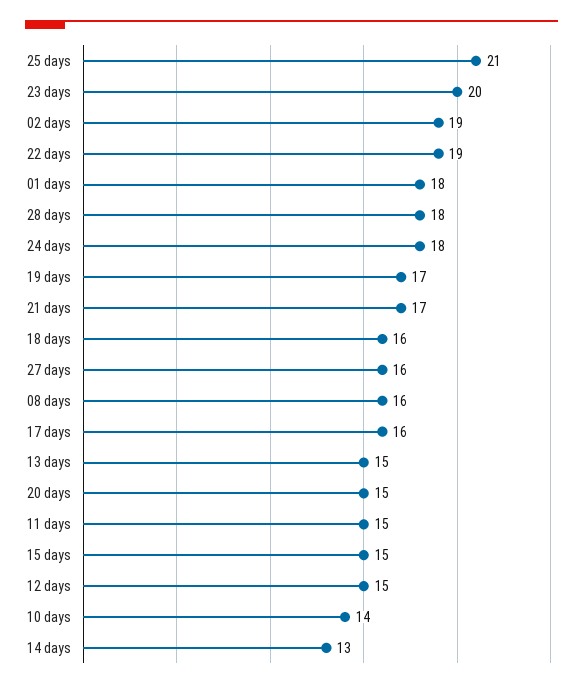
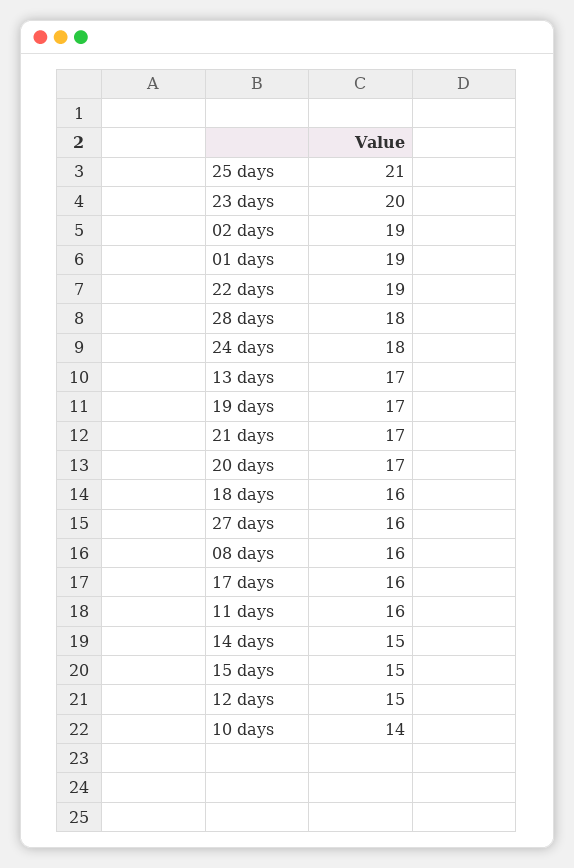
  {
    "25 days": 21,
    "23 days": 20,
    "02 days": 19,
    "22 days": 19,
-   "01 days": 18,
+   "01 days": 19,
    "28 days": 18,
    "24 days": 18,
    "19 days": 17,
    "21 days": 17,
    "18 days": 16,
    "27 days": 16,
    "08 days": 16,
    "17 days": 16,
-   "13 days": 15,
+   "13 days": 17,
-   "20 days": 15,
+   "20 days": 17,
-   "11 days": 15,
+   "11 days": 16,
    "15 days": 15,
    "12 days": 15,
    "10 days": 14,
-   "14 days": 13
+   "14 days": 15
  }

